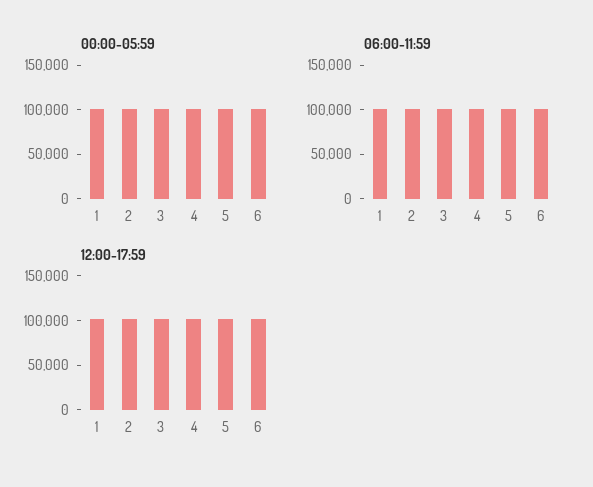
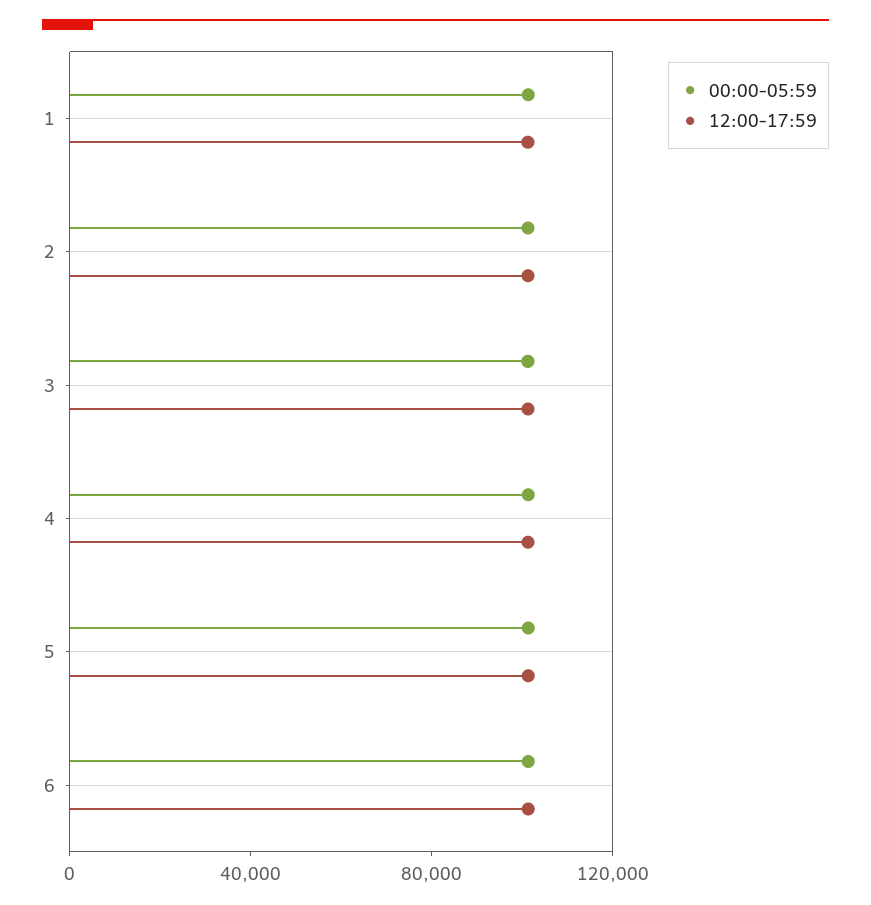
  {
    "00:00-05:59": {
      "1": 100000,
      "2": 100000,
      "3": 100000,
      "4": 100000,
      "5": 100000,
      "6": 100000
    },
-   "06:00-11:59": {
-     "1": 100000,
-     "2": 100000,
-     "3": 100000,
-     "4": 100000,
-     "5": 100000,
-     "6": 100000
-   },
    "12:00-17:59": {
      "1": 100000,
      "2": 100000,
      "3": 100000,
      "4": 100000,
      "5": 100000,
      "6": 100000
    }
  }

